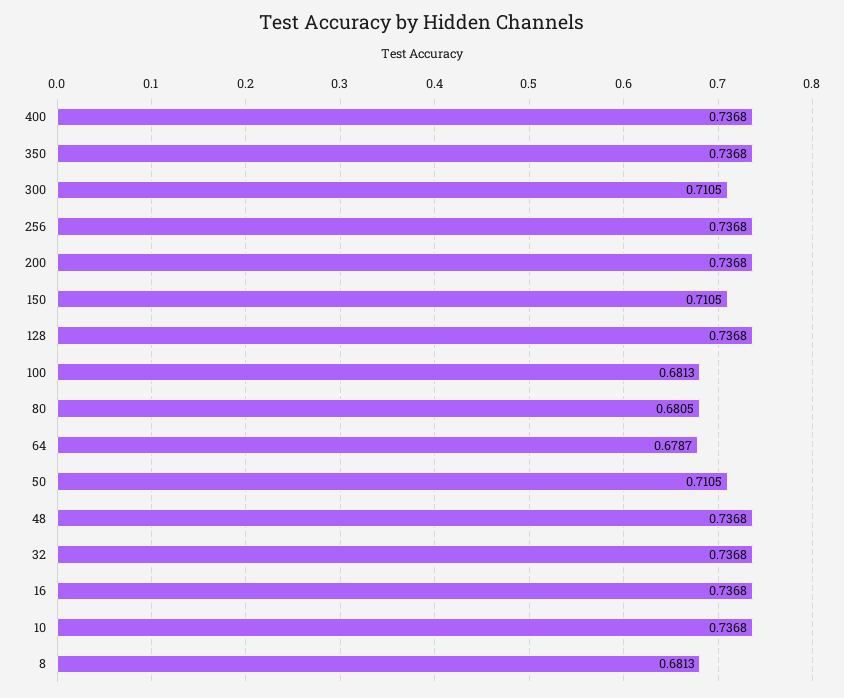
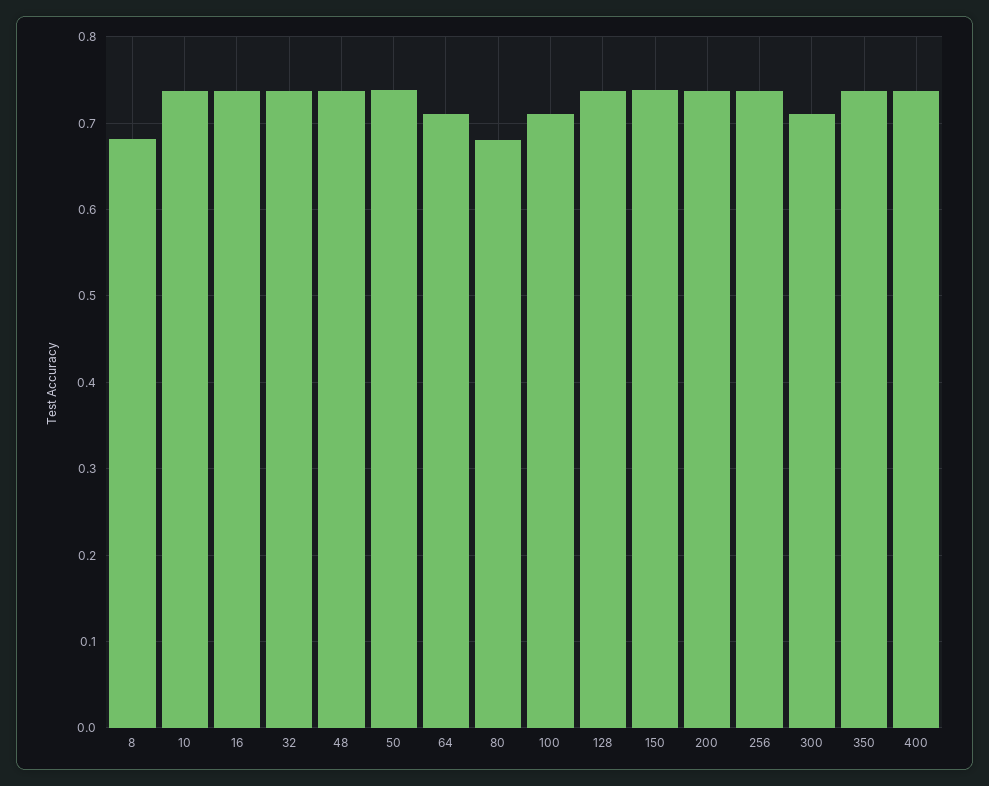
  {
    "400": 0.7368,
    "350": 0.7368,
    "300": 0.7105,
    "256": 0.7368,
    "200": 0.7368,
-   "150": 0.7105,
+   "150": 0.74,
    "128": 0.7368,
-   "100": 0.6813,
+   "100": 0.71,
    "80": 0.6805,
-   "64": 0.6787,
+   "64": 0.71,
-   "50": 0.7105,
+   "50": 0.74,
    "48": 0.7368,
    "32": 0.7368,
    "16": 0.7368,
    "10": 0.7368,
    "8": 0.6813
  }

